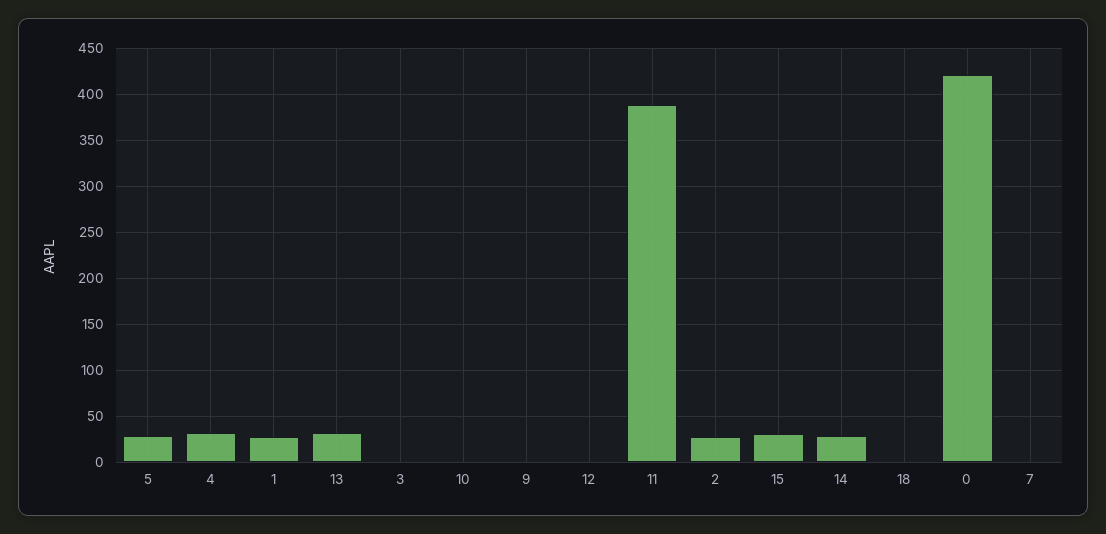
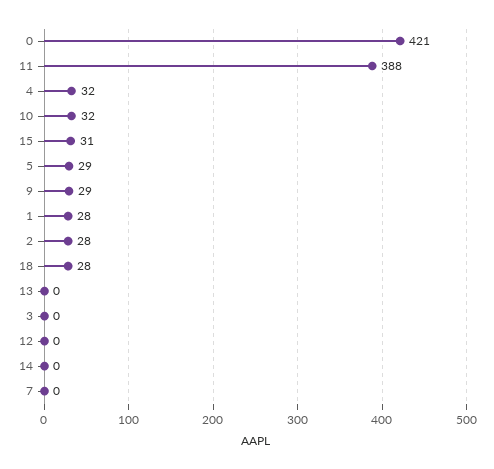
  {
    "5": 29,
    "4": 32,
    "1": 28,
-   "13": 30,
+   "13": 0,
    "3": 0,
-   "10": 0,
+   "10": 32,
-   "9": 0,
+   "9": 29,
    "12": 0,
    "11": 388,
    "2": 28,
    "15": 31,
-   "14": 30,
+   "14": 0,
-   "18": 0,
+   "18": 28,
    "0": 421,
    "7": 0
  }

